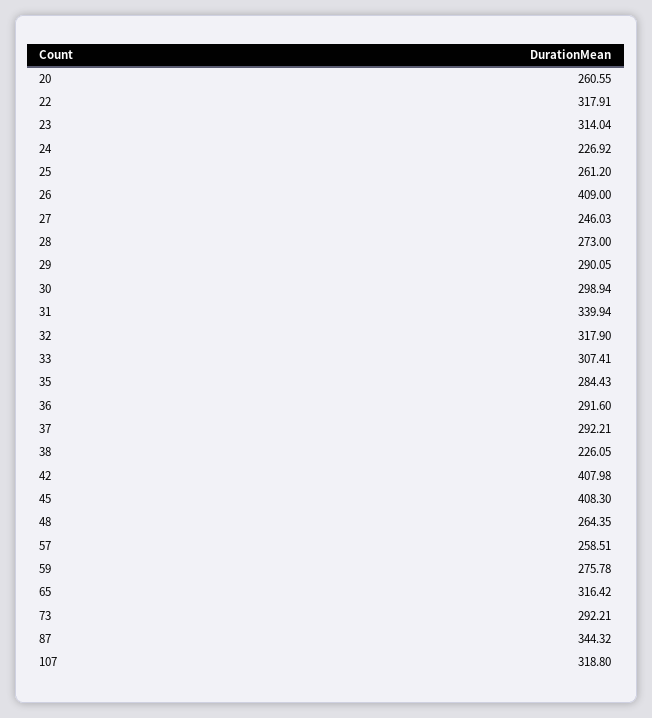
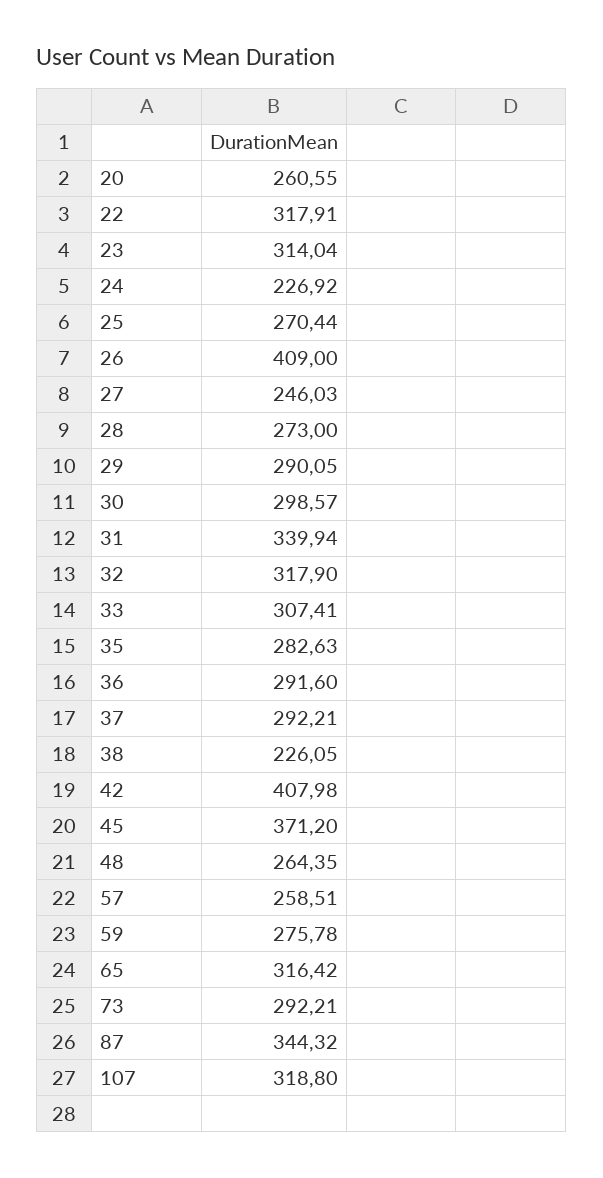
  {
    "20": 260.55,
    "22": 317.91,
    "23": 314.04,
    "24": 226.92,
-   "25": 261.2,
+   "25": 270.44,
    "26": 409,
    "27": 246.03,
    "28": 273,
    "29": 290.05,
-   "30": 298.94,
+   "30": 298.57,
    "31": 339.94,
    "32": 317.9,
    "33": 307.41,
-   "35": 284.43,
+   "35": 282.63,
    "36": 291.6,
    "37": 292.21,
    "38": 226.05,
    "42": 407.98,
-   "45": 408.3,
+   "45": 371.2,
    "48": 264.35,
    "57": 258.51,
    "59": 275.78,
    "65": 316.42,
    "73": 292.21,
    "87": 344.32,
    "107": 318.8
  }

